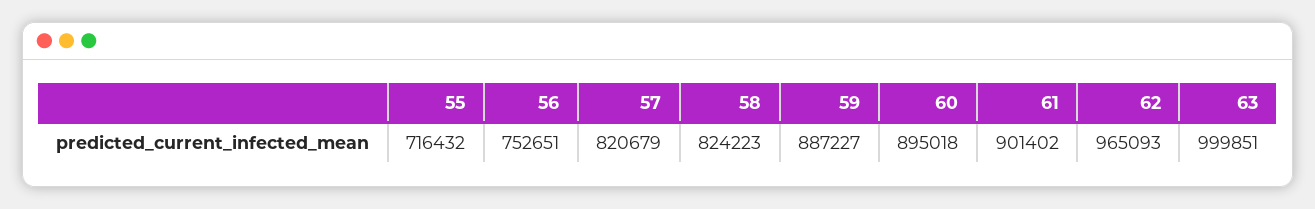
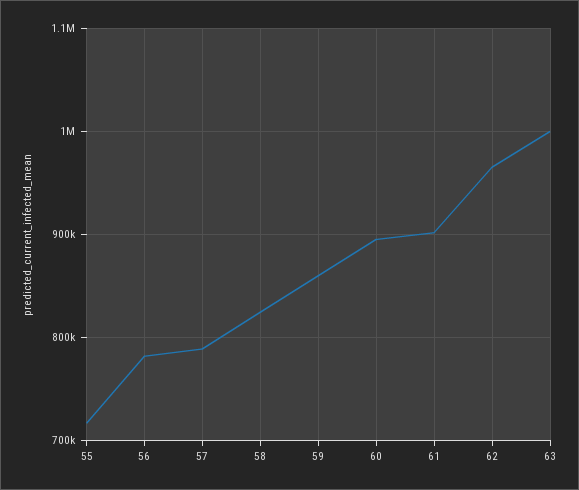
  {
    "55": 716432,
-   "56": 752651,
+   "56": 780000,
-   "57": 820679,
+   "57": 790000,
    "58": 824223,
-   "59": 887227,
+   "59": 860000,
    "60": 895018,
    "61": 901402,
    "62": 965093,
    "63": 999851
  }

